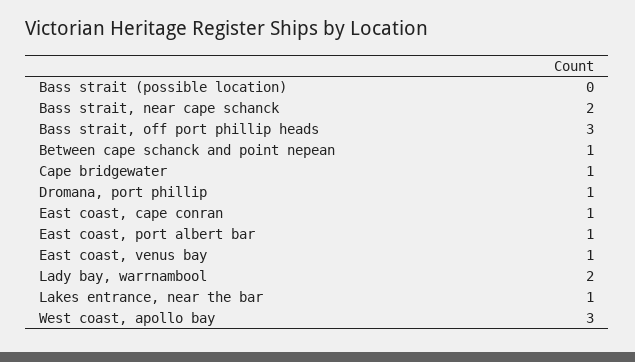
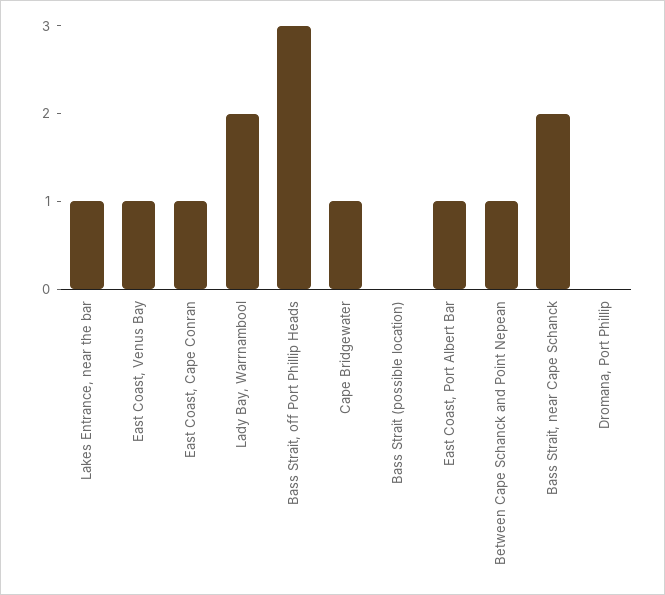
  {
    "Bass strait (possible location)": 0,
    "Bass strait, near cape schanck": 2,
    "Bass strait, off port phillip heads": 3,
    "Between cape schanck and point nepean": 1,
    "Cape bridgewater": 1,
-   "Dromana, port phillip": 1,
+   "Dromana, port phillip": 0,
    "East coast, cape conran": 1,
    "East coast, port albert bar": 1,
    "East coast, venus bay": 1,
    "Lady bay, warrnambool": 2,
-   "Lakes entrance, near the bar": 1,
+   "Lakes entrance, near the bar": 1
-   "West coast, apollo bay": 3
  }

